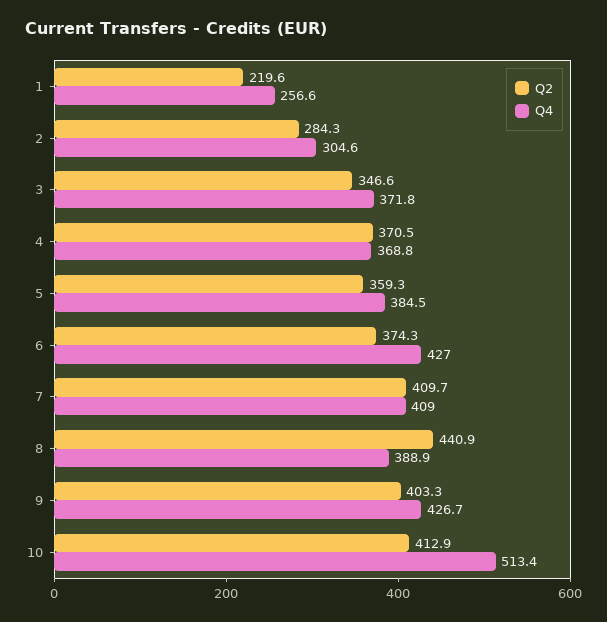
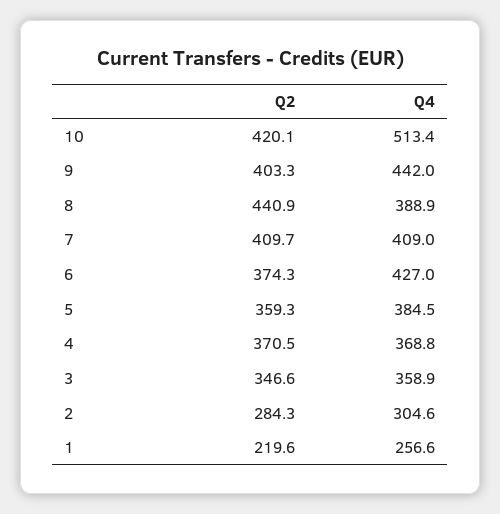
  {
    "Q2": {
      "1": 219.6,
      "2": 284.3,
      "3": 346.6,
      "4": 370.5,
      "5": 359.3,
      "6": 374.3,
      "7": 409.7,
      "8": 440.9,
      "9": 403.3,
-     "10": 412.9
+     "10": 420.1
    },
    "Q4": {
      "1": 256.6,
      "2": 304.6,
-     "3": 371.8,
+     "3": 358.9,
      "4": 368.8,
      "5": 384.5,
      "6": 427,
      "7": 409,
      "8": 388.9,
-     "9": 426.7,
+     "9": 442,
      "10": 513.4
    }
  }

